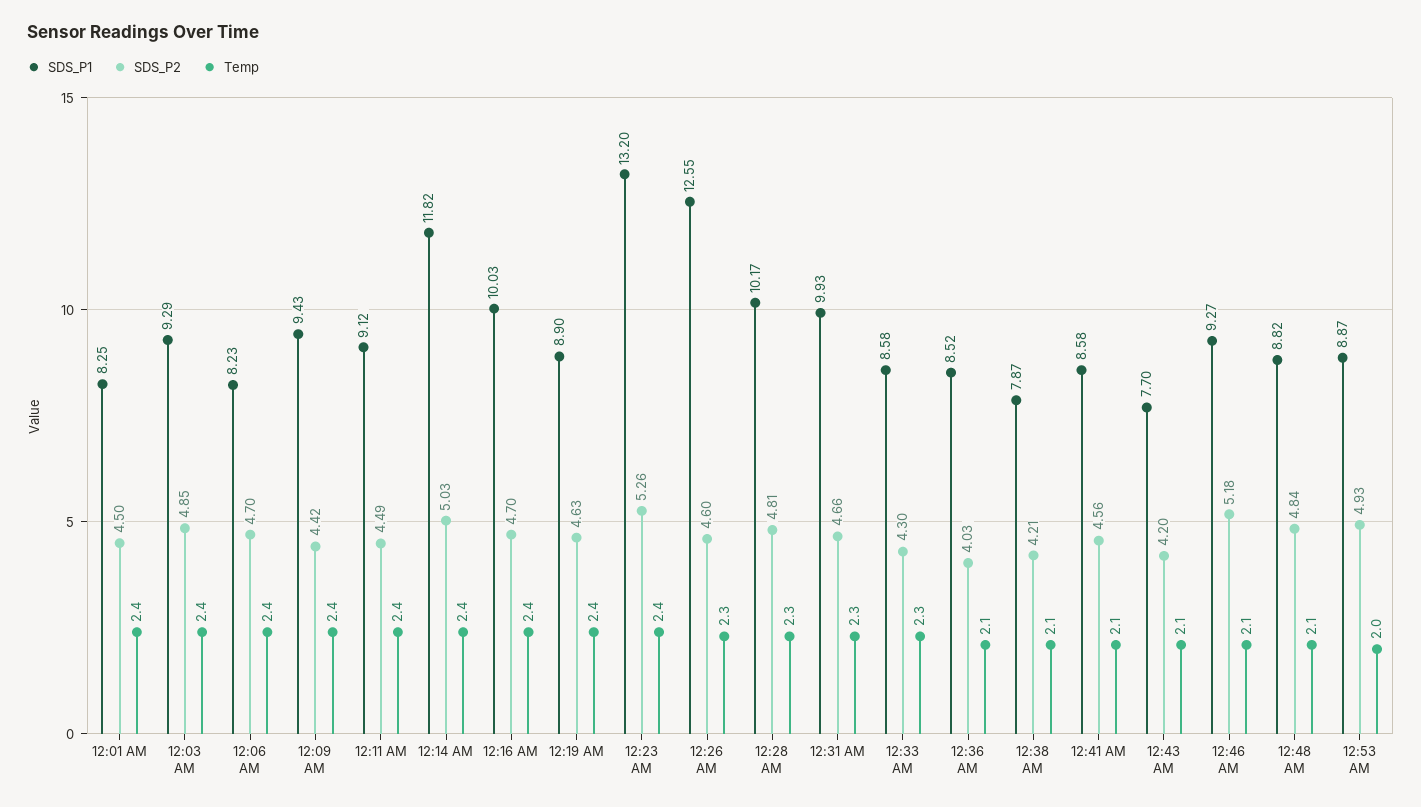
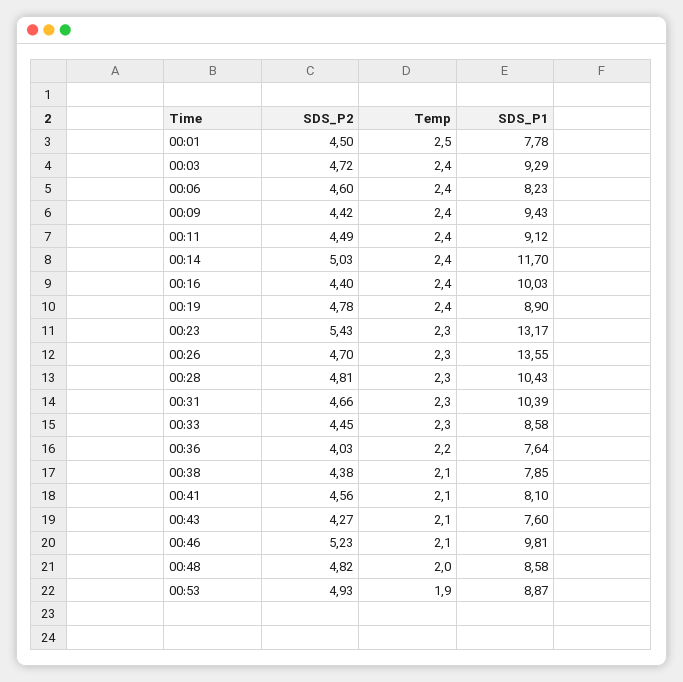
  {
    "SDS_P1": {
-     "12:01 AM": 8.25,
+     "12:01 AM": 7.78,
      "12:03 AM": 9.29,
      "12:06 AM": 8.23,
      "12:09 AM": 9.43,
      "12:11 AM": 9.12,
-     "12:14 AM": 11.82,
+     "12:14 AM": 11.7,
      "12:16 AM": 10.03,
      "12:19 AM": 8.9,
-     "12:23 AM": 13.2,
+     "12:23 AM": 13.17,
-     "12:26 AM": 12.55,
+     "12:26 AM": 13.55,
-     "12:28 AM": 10.17,
+     "12:28 AM": 10.43,
-     "12:31 AM": 9.93,
+     "12:31 AM": 10.39,
      "12:33 AM": 8.58,
-     "12:36 AM": 8.52,
+     "12:36 AM": 7.64,
-     "12:38 AM": 7.87,
+     "12:38 AM": 7.85,
-     "12:41 AM": 8.58,
+     "12:41 AM": 8.1,
-     "12:43 AM": 7.7,
+     "12:43 AM": 7.6,
-     "12:46 AM": 9.27,
+     "12:46 AM": 9.81,
-     "12:48 AM": 8.82,
+     "12:48 AM": 8.58,
      "12:53 AM": 8.87
    },
    "SDS_P2": {
      "12:01 AM": 4.5,
-     "12:03 AM": 4.85,
+     "12:03 AM": 4.72,
-     "12:06 AM": 4.7,
+     "12:06 AM": 4.6,
      "12:09 AM": 4.42,
      "12:11 AM": 4.49,
      "12:14 AM": 5.03,
-     "12:16 AM": 4.7,
+     "12:16 AM": 4.4,
-     "12:19 AM": 4.63,
+     "12:19 AM": 4.78,
-     "12:23 AM": 5.26,
+     "12:23 AM": 5.43,
-     "12:26 AM": 4.6,
+     "12:26 AM": 4.7,
      "12:28 AM": 4.81,
      "12:31 AM": 4.66,
-     "12:33 AM": 4.3,
+     "12:33 AM": 4.45,
      "12:36 AM": 4.03,
-     "12:38 AM": 4.21,
+     "12:38 AM": 4.38,
      "12:41 AM": 4.56,
-     "12:43 AM": 4.2,
+     "12:43 AM": 4.27,
-     "12:46 AM": 5.18,
+     "12:46 AM": 5.23,
-     "12:48 AM": 4.84,
+     "12:48 AM": 4.82,
      "12:53 AM": 4.93
    },
    "Temp": {
-     "12:01 AM": 2.4,
+     "12:01 AM": 2.5,
      "12:03 AM": 2.4,
      "12:06 AM": 2.4,
      "12:09 AM": 2.4,
      "12:11 AM": 2.4,
      "12:14 AM": 2.4,
      "12:16 AM": 2.4,
      "12:19 AM": 2.4,
-     "12:23 AM": 2.4,
+     "12:23 AM": 2.3,
      "12:26 AM": 2.3,
      "12:28 AM": 2.3,
      "12:31 AM": 2.3,
      "12:33 AM": 2.3,
-     "12:36 AM": 2.1,
+     "12:36 AM": 2.2,
      "12:38 AM": 2.1,
      "12:41 AM": 2.1,
      "12:43 AM": 2.1,
      "12:46 AM": 2.1,
-     "12:48 AM": 2.1,
+     "12:48 AM": 2,
-     "12:53 AM": 2
+     "12:53 AM": 1.9
    }
  }

